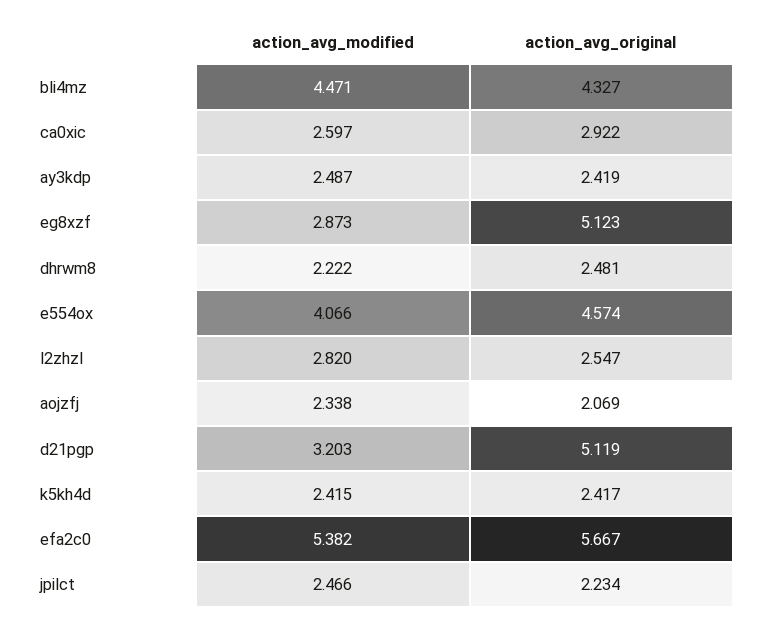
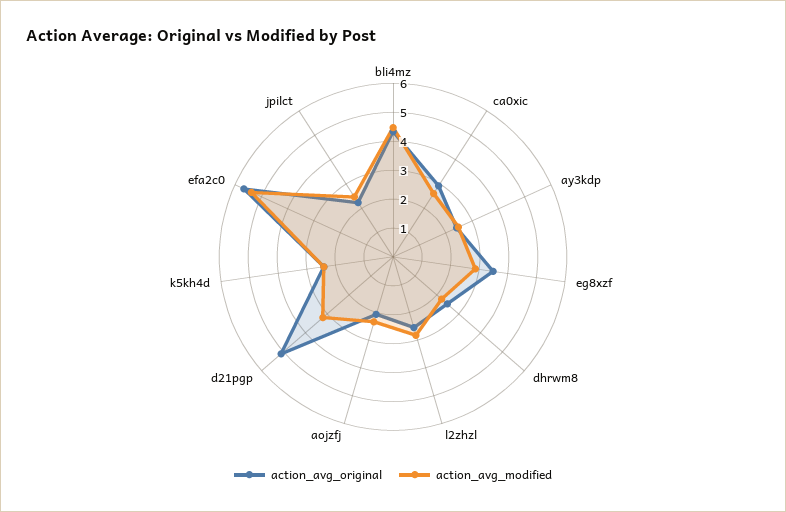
  {
    "action_avg_modified": {
      "bli4mz": 4.471,
      "ca0xic": 2.597,
      "ay3kdp": 2.487,
      "eg8xzf": 2.873,
      "dhrwm8": 2.222,
-     "e554ox": 4.066,
      "l2zhzl": 2.82,
      "aojzfj": 2.338,
      "d21pgp": 3.203,
      "k5kh4d": 2.415,
      "efa2c0": 5.382,
      "jpilct": 2.466
    },
    "action_avg_original": {
      "bli4mz": 4.327,
      "ca0xic": 2.922,
      "ay3kdp": 2.419,
-     "eg8xzf": 5.123,
+     "eg8xzf": 3.5,
      "dhrwm8": 2.481,
-     "e554ox": 4.574,
      "l2zhzl": 2.547,
      "aojzfj": 2.069,
      "d21pgp": 5.119,
      "k5kh4d": 2.417,
      "efa2c0": 5.667,
      "jpilct": 2.234
    }
  }

